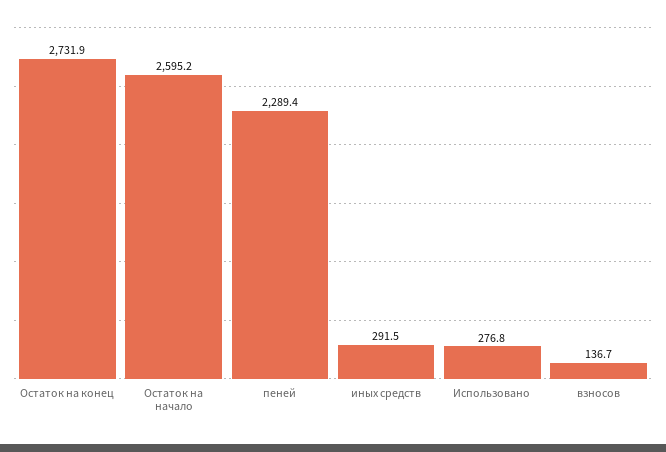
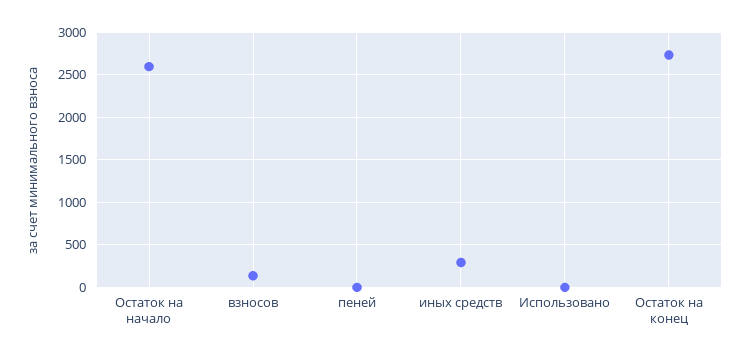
  {
    "Остаток на конец": 2731.9,
    "Остаток на начало": 2595.2,
-   "пеней": 2289.4,
+   "пеней": 0,
    "иных средств": 291.5,
-   "Использовано": 276.8,
+   "Использовано": 0,
    "взносов": 136.7
  }

